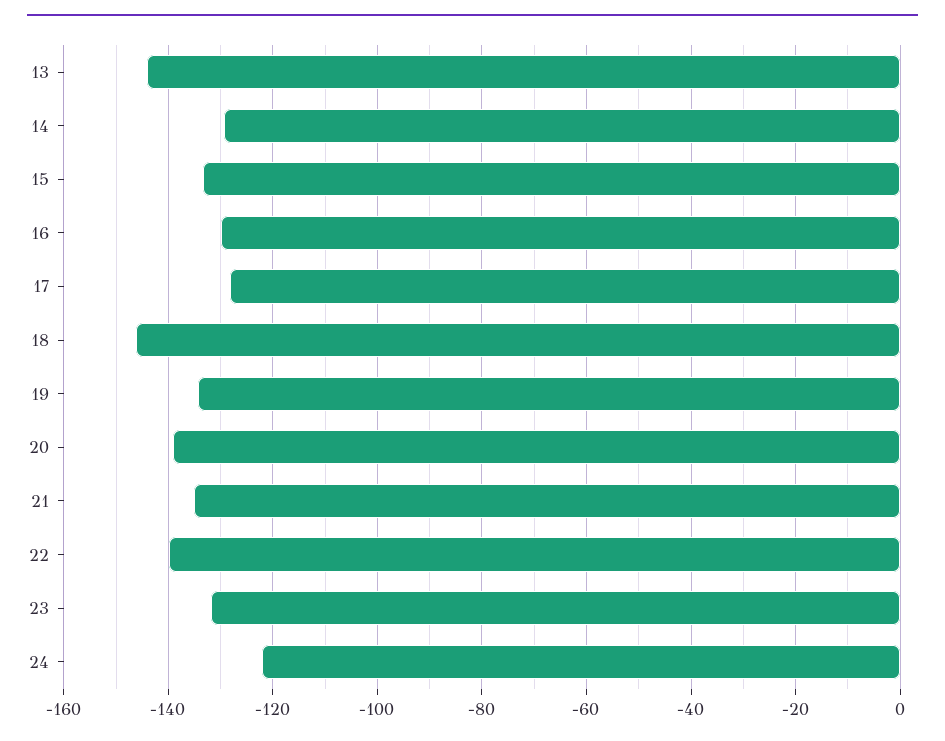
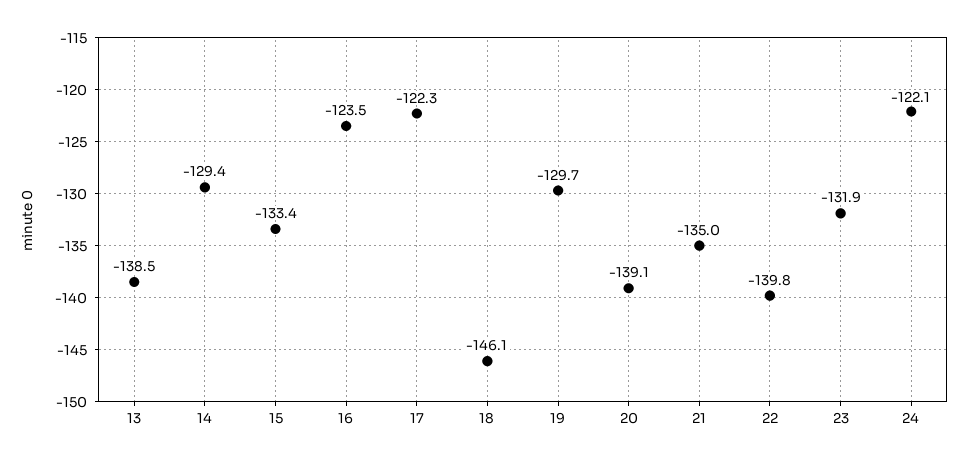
  {
-   "13": -144,
+   "13": -138.5,
    "14": -129.4,
    "15": -133.4,
-   "16": -130,
+   "16": -123.5,
-   "17": -128,
+   "17": -122.3,
    "18": -146.1,
-   "19": -134,
+   "19": -129.7,
    "20": -139.1,
    "21": -135,
    "22": -139.8,
    "23": -131.9,
    "24": -122.1
  }

